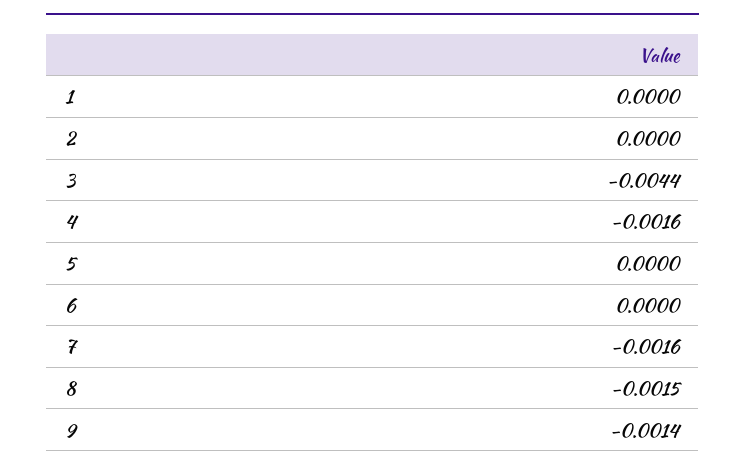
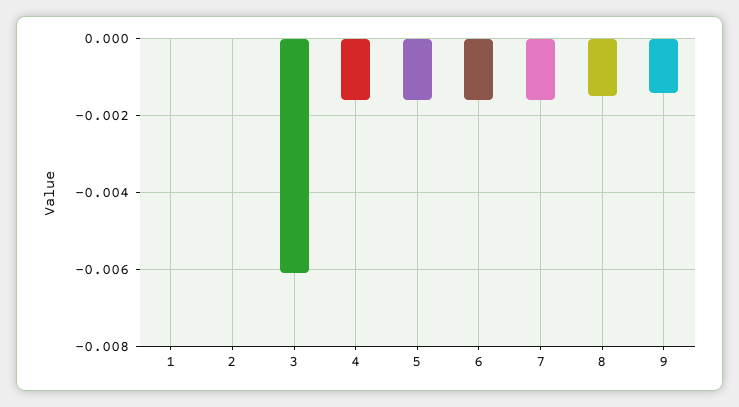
  {
    "1": 0,
    "2": 0,
-   "3": -0.0044,
+   "3": -0.006,
    "4": -0.0016,
-   "5": 0,
+   "5": -0.0015,
-   "6": 0,
+   "6": -0.0015,
    "7": -0.0016,
    "8": -0.0015,
    "9": -0.0014
  }

